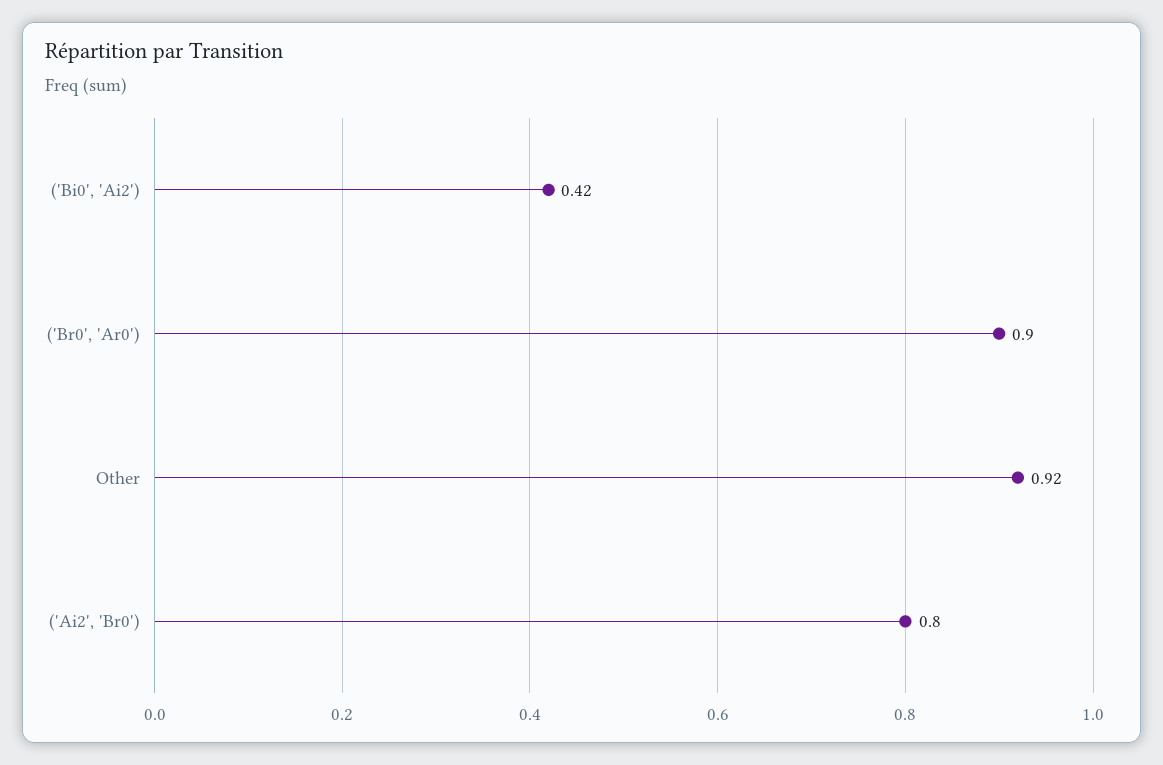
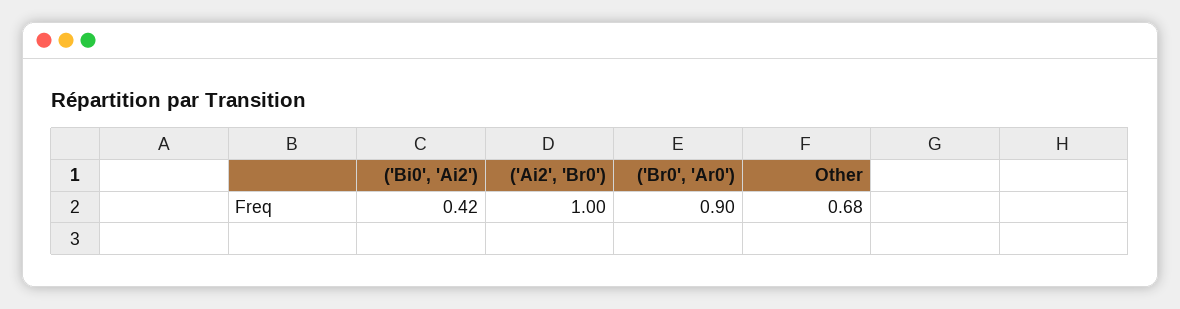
  {
    "('Bi0', 'Ai2')": 0.42,
    "('Br0', 'Ar0')": 0.9,
-   "Other": 0.92,
+   "Other": 0.68,
-   "('Ai2', 'Br0')": 0.8
+   "('Ai2', 'Br0')": 1
  }

